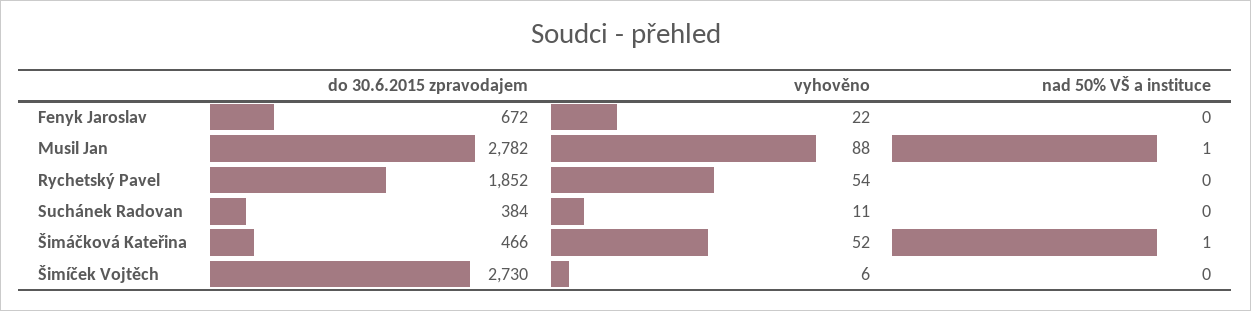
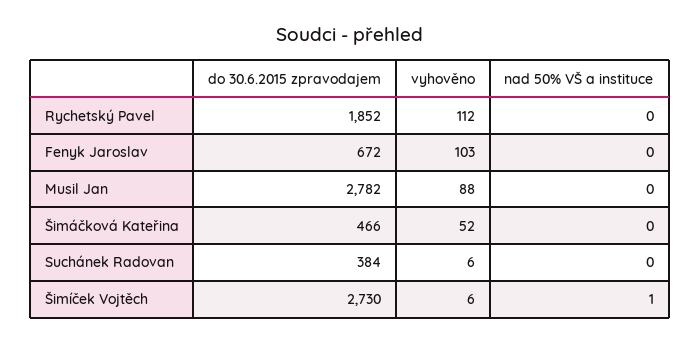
  {
    "do 30.6.2015 zpravodajem": {
      "Fenyk Jaroslav": 672,
      "Musil Jan": 2782,
      "Rychetský Pavel": 1852,
      "Suchánek Radovan": 384,
      "Šimáčková Kateřina": 466,
      "Šimíček Vojtěch": 2730
    },
    "vyhověno": {
-     "Fenyk Jaroslav": 22,
+     "Fenyk Jaroslav": 103,
      "Musil Jan": 88,
-     "Rychetský Pavel": 54,
+     "Rychetský Pavel": 112,
-     "Suchánek Radovan": 11,
+     "Suchánek Radovan": 6,
      "Šimáčková Kateřina": 52,
      "Šimíček Vojtěch": 6
    },
    "nad 50% VŠ a instituce": {
      "Fenyk Jaroslav": 0,
-     "Musil Jan": 1,
+     "Musil Jan": 0,
      "Rychetský Pavel": 0,
      "Suchánek Radovan": 0,
-     "Šimáčková Kateřina": 1,
+     "Šimáčková Kateřina": 0,
-     "Šimíček Vojtěch": 0
+     "Šimíček Vojtěch": 1
    }
  }

